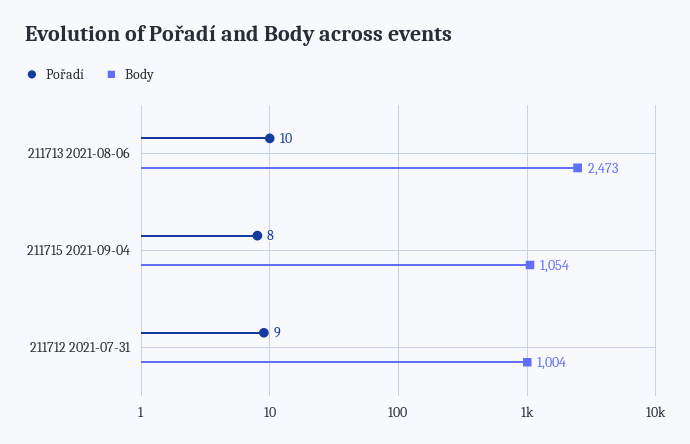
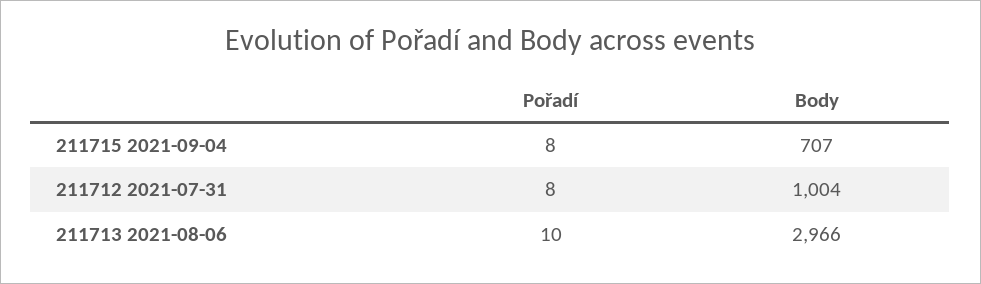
  {
    "Pořadí": {
      "211713 2021-08-06": 10,
      "211715 2021-09-04": 8,
-     "211712 2021-07-31": 9
+     "211712 2021-07-31": 8
    },
    "Body": {
-     "211713 2021-08-06": 2473,
+     "211713 2021-08-06": 2966,
-     "211715 2021-09-04": 1054,
+     "211715 2021-09-04": 707,
      "211712 2021-07-31": 1004
    }
  }

